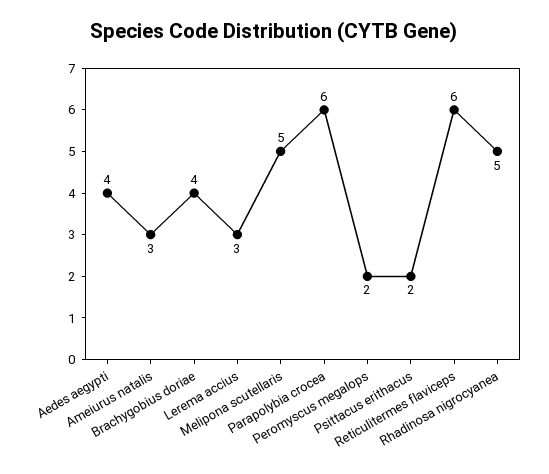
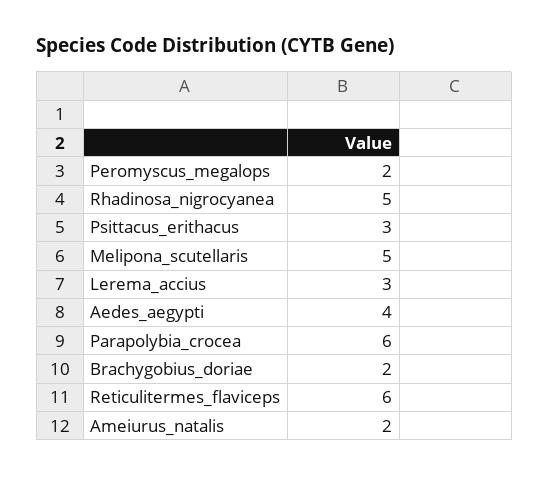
  {
    "Aedes aegypti": 4,
-   "Ameiurus natalis": 3,
+   "Ameiurus natalis": 2,
-   "Brachygobius doriae": 4,
+   "Brachygobius doriae": 2,
    "Lerema accius": 3,
    "Melipona scutellaris": 5,
    "Parapolybia crocea": 6,
    "Peromyscus megalops": 2,
-   "Psittacus erithacus": 2,
+   "Psittacus erithacus": 3,
    "Reticulitermes flaviceps": 6,
    "Rhadinosa nigrocyanea": 5
  }

